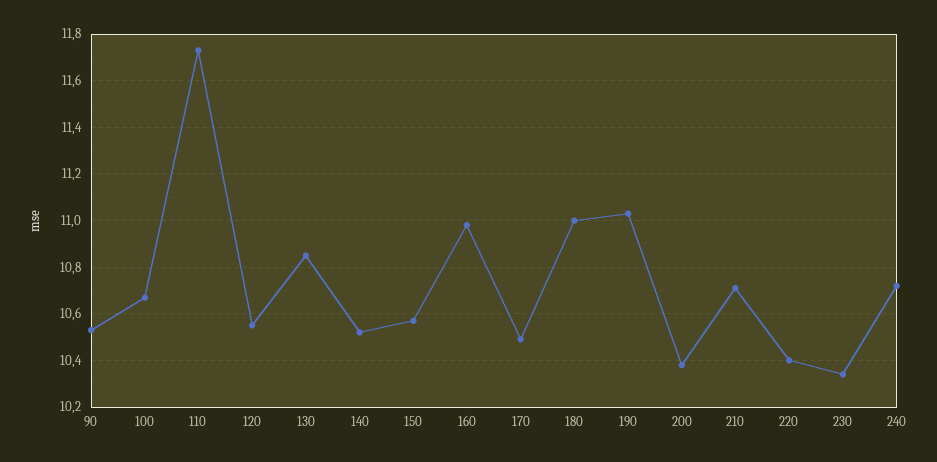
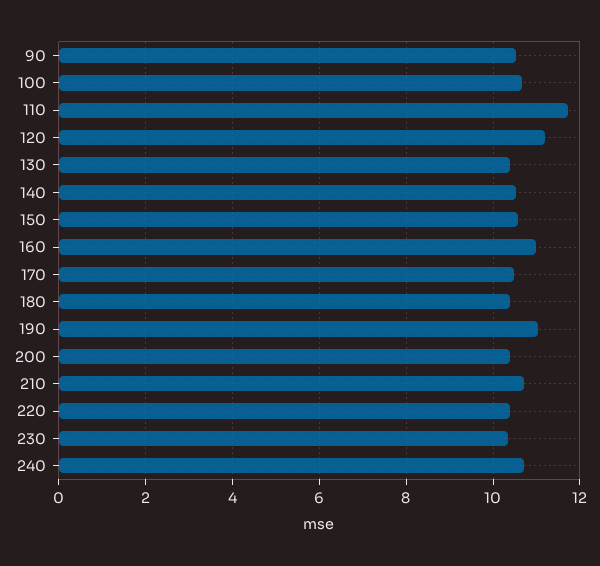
  {
    "90": 10.55,
    "100": 10.65,
    "110": 11.75,
-   "120": 10.55,
+   "120": 11.2,
-   "130": 10.85,
+   "130": 10.4,
    "140": 10.5,
    "150": 10.55,
    "160": 11,
    "170": 10.5,
-   "180": 11,
+   "180": 10.4,
    "190": 11.05,
    "200": 10.4,
    "210": 10.7,
    "220": 10.4,
    "230": 10.35,
    "240": 10.7
  }

